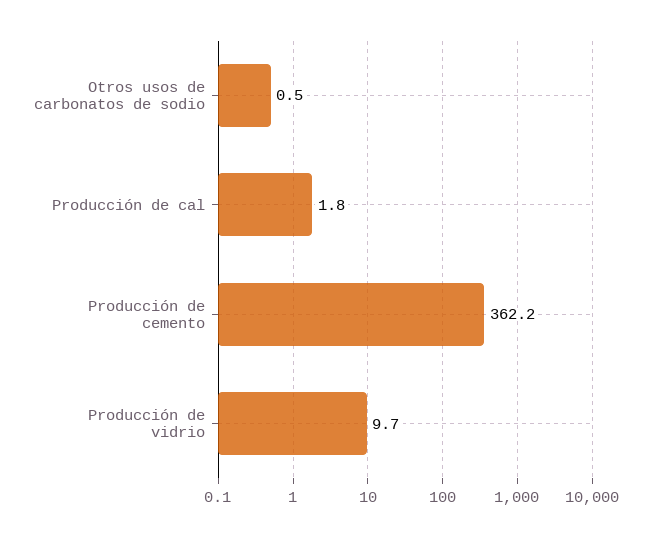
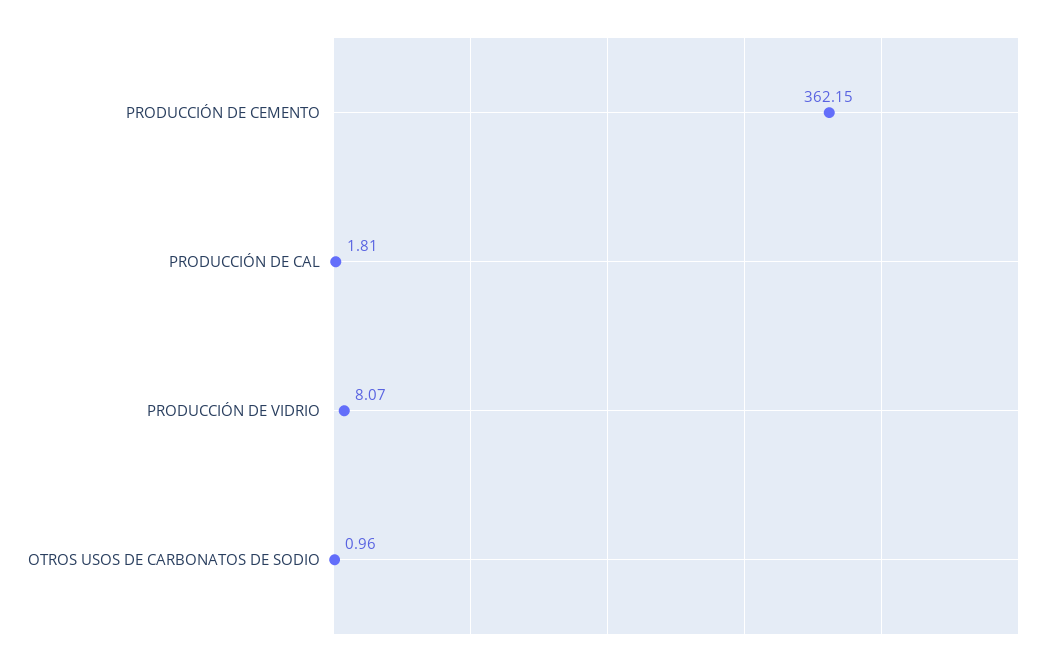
  {
-   "Otros usos de carbonatos de sodio": 0.5,
+   "Otros usos de carbonatos de sodio": 0.96,
    "Producción de cal": 1.81,
    "Producción de cemento": 362.15,
-   "Producción de vidrio": 9.7
+   "Producción de vidrio": 8.07
  }

